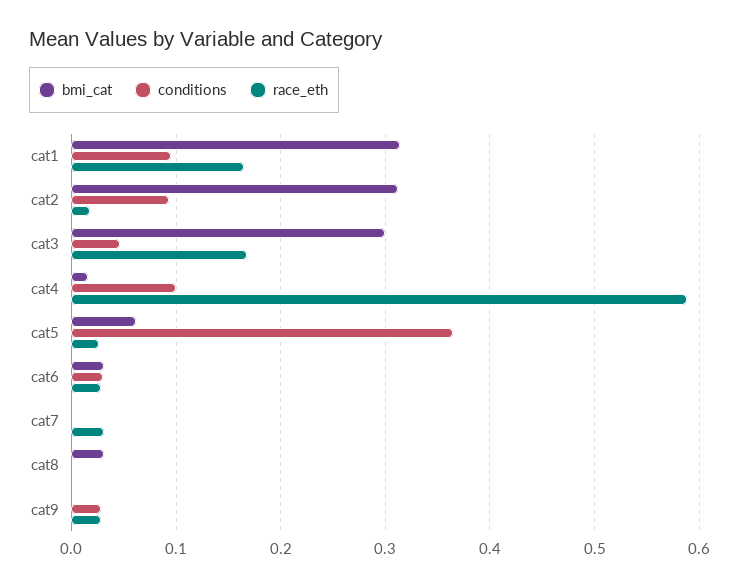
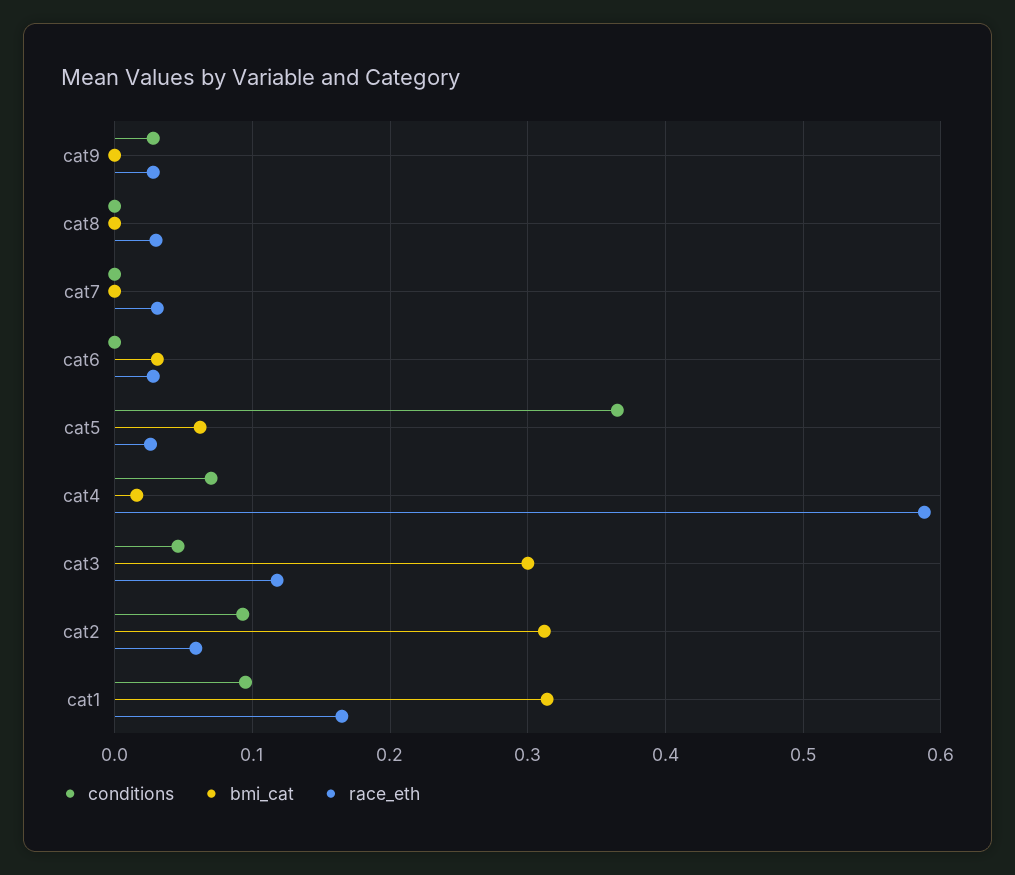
  {
    "bmi_cat": {
      "cat1": 0.31,
      "cat2": 0.31,
      "cat3": 0.3,
      "cat4": 0.02,
      "cat5": 0.06,
      "cat6": 0.03,
      "cat7": 0,
-     "cat8": 0.03,
+     "cat8": 0,
      "cat9": 0
    },
    "conditions": {
      "cat1": 0.1,
      "cat2": 0.09,
      "cat3": 0.05,
-     "cat4": 0.1,
+     "cat4": 0.07,
      "cat5": 0.37,
-     "cat6": 0.03,
+     "cat6": 0,
      "cat7": 0,
      "cat8": 0,
      "cat9": 0.03
    },
    "race_eth": {
      "cat1": 0.17,
-     "cat2": 0.02,
+     "cat2": 0.06,
-     "cat3": 0.17,
+     "cat3": 0.12,
      "cat4": 0.59,
      "cat5": 0.03,
      "cat6": 0.03,
      "cat7": 0.03,
-     "cat8": 0,
+     "cat8": 0.03,
      "cat9": 0.03
    }
  }

